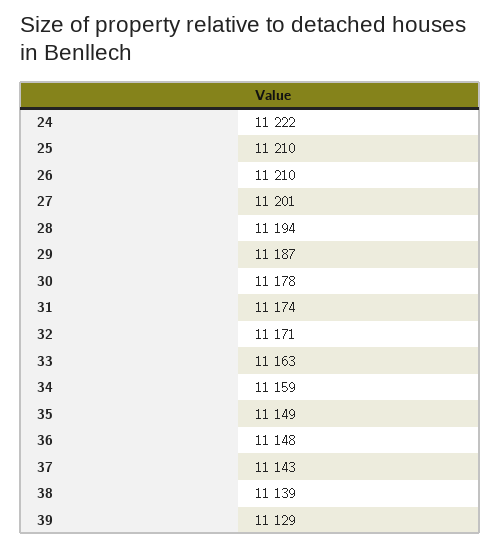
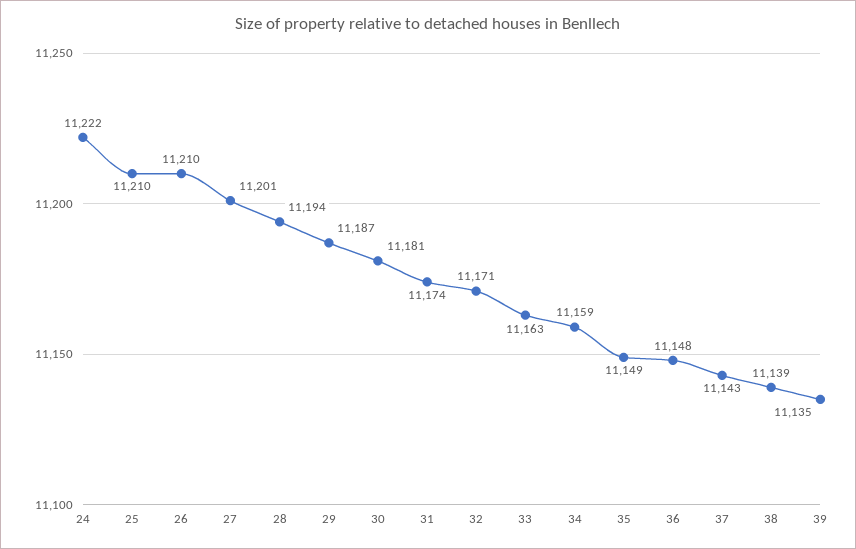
  {
    "24": 11222,
    "25": 11210,
    "26": 11210,
    "27": 11201,
    "28": 11194,
    "29": 11187,
-   "30": 11178,
+   "30": 11181,
    "31": 11174,
    "32": 11171,
    "33": 11163,
    "34": 11159,
    "35": 11149,
    "36": 11148,
    "37": 11143,
    "38": 11139,
-   "39": 11129
+   "39": 11135
  }

